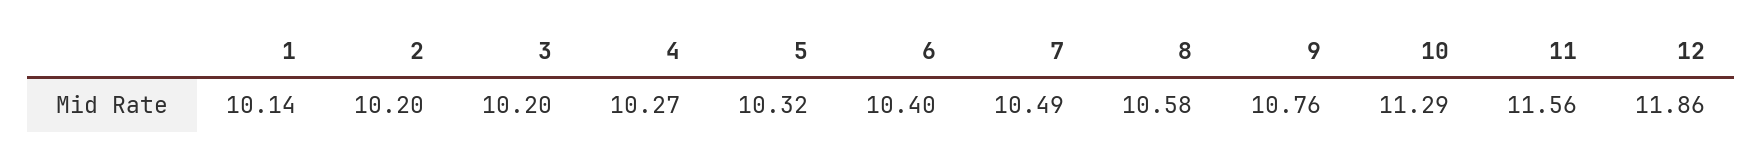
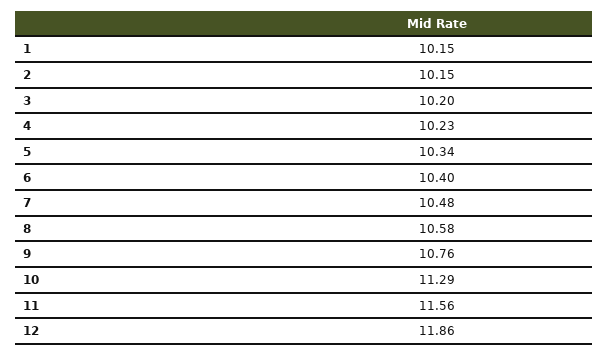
  {
-   "1": 10.14,
+   "1": 10.15,
-   "2": 10.2,
+   "2": 10.15,
    "3": 10.2,
-   "4": 10.27,
+   "4": 10.23,
-   "5": 10.32,
+   "5": 10.34,
    "6": 10.4,
-   "7": 10.49,
+   "7": 10.48,
    "8": 10.58,
    "9": 10.76,
    "10": 11.29,
    "11": 11.56,
    "12": 11.86
  }

